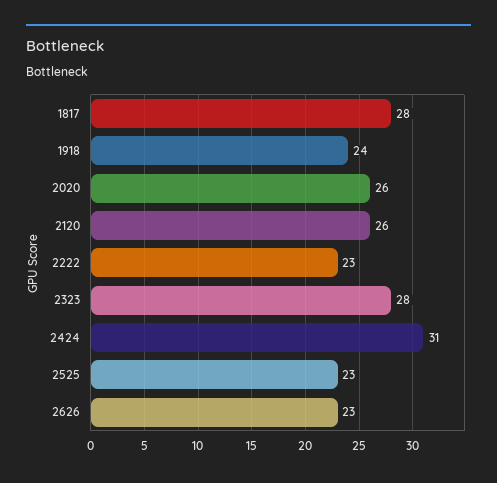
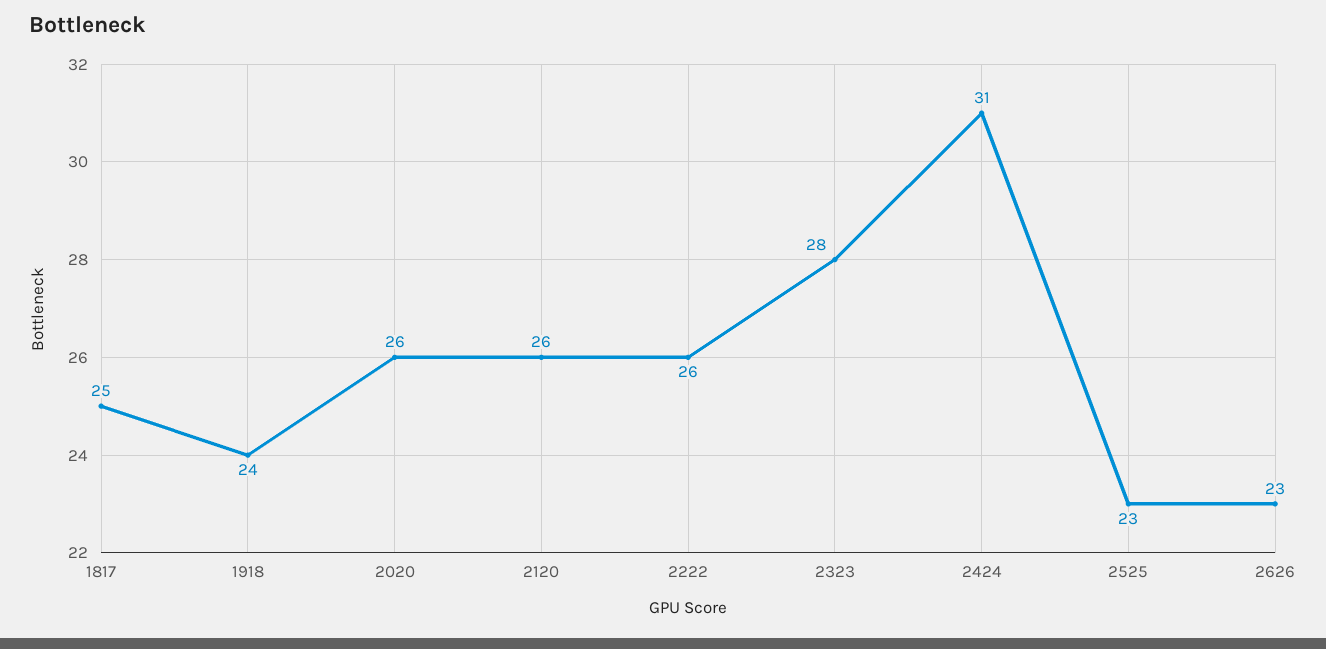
  {
-   "1817": 28,
+   "1817": 25,
    "1918": 24,
    "2020": 26,
    "2120": 26,
-   "2222": 23,
+   "2222": 26,
    "2323": 28,
    "2424": 31,
    "2525": 23,
    "2626": 23
  }

